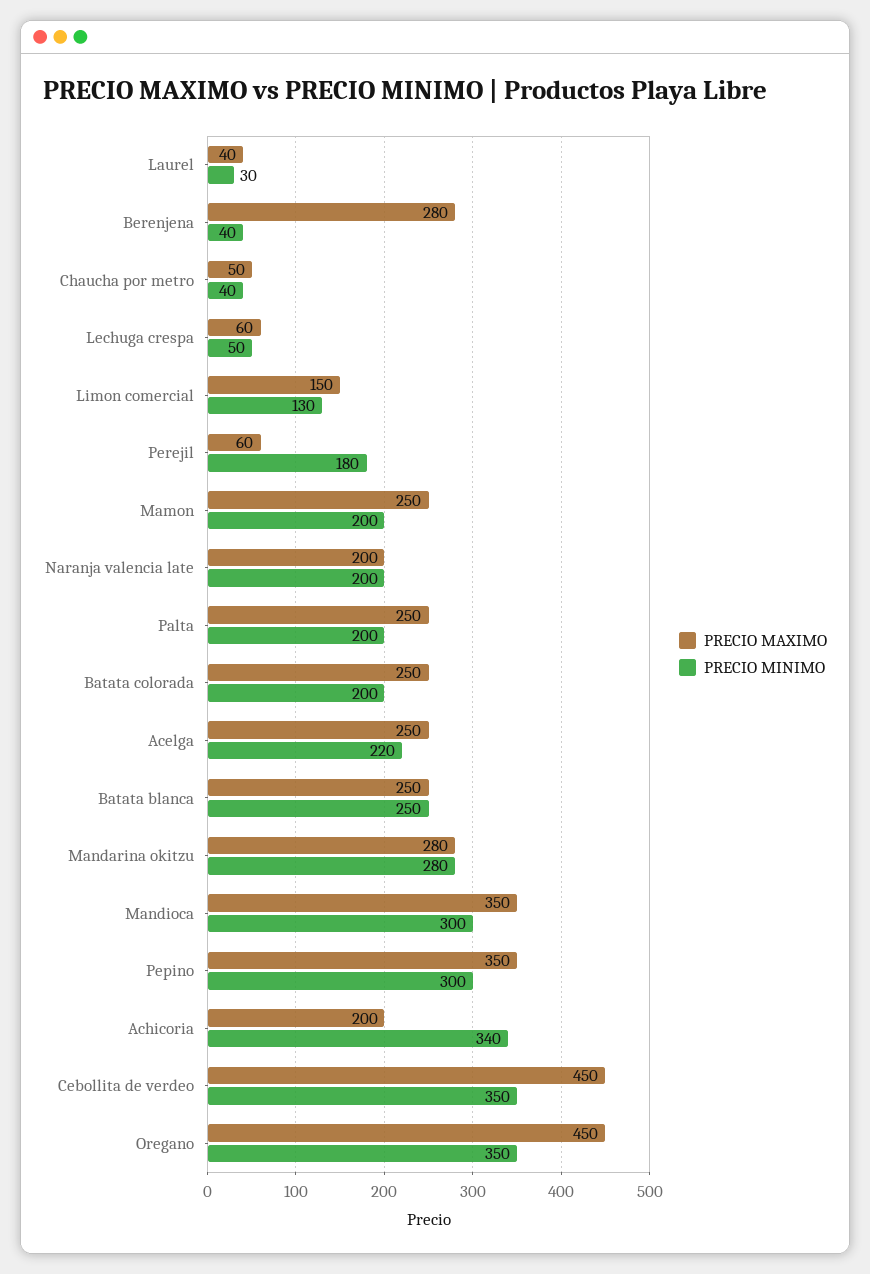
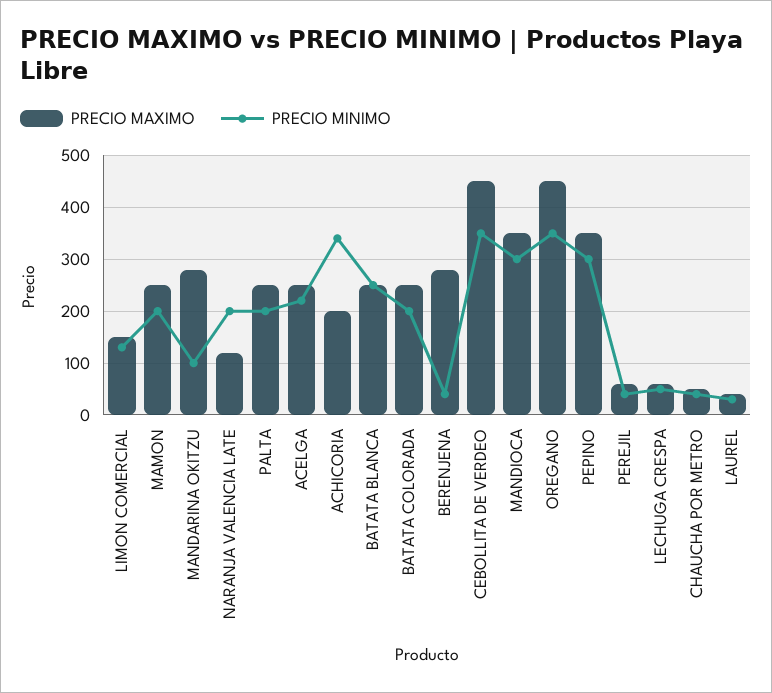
  {
    "PRECIO MAXIMO": {
      "Laurel": 40,
      "Berenjena": 280,
      "Chaucha por metro": 50,
      "Lechuga crespa": 60,
      "Limon comercial": 150,
      "Perejil": 60,
      "Mamon": 250,
-     "Naranja valencia late": 200,
+     "Naranja valencia late": 120,
      "Palta": 250,
      "Batata colorada": 250,
      "Acelga": 250,
      "Batata blanca": 250,
      "Mandarina okitzu": 280,
      "Mandioca": 350,
      "Pepino": 350,
      "Achicoria": 200,
      "Cebollita de verdeo": 450,
      "Oregano": 450
    },
    "PRECIO MINIMO": {
      "Laurel": 30,
      "Berenjena": 40,
      "Chaucha por metro": 40,
      "Lechuga crespa": 50,
      "Limon comercial": 130,
-     "Perejil": 180,
+     "Perejil": 40,
      "Mamon": 200,
      "Naranja valencia late": 200,
      "Palta": 200,
      "Batata colorada": 200,
      "Acelga": 220,
      "Batata blanca": 250,
-     "Mandarina okitzu": 280,
+     "Mandarina okitzu": 100,
      "Mandioca": 300,
      "Pepino": 300,
      "Achicoria": 340,
      "Cebollita de verdeo": 350,
      "Oregano": 350
    }
  }

